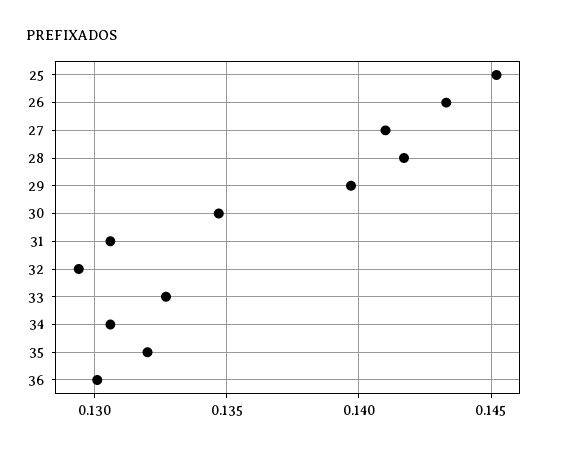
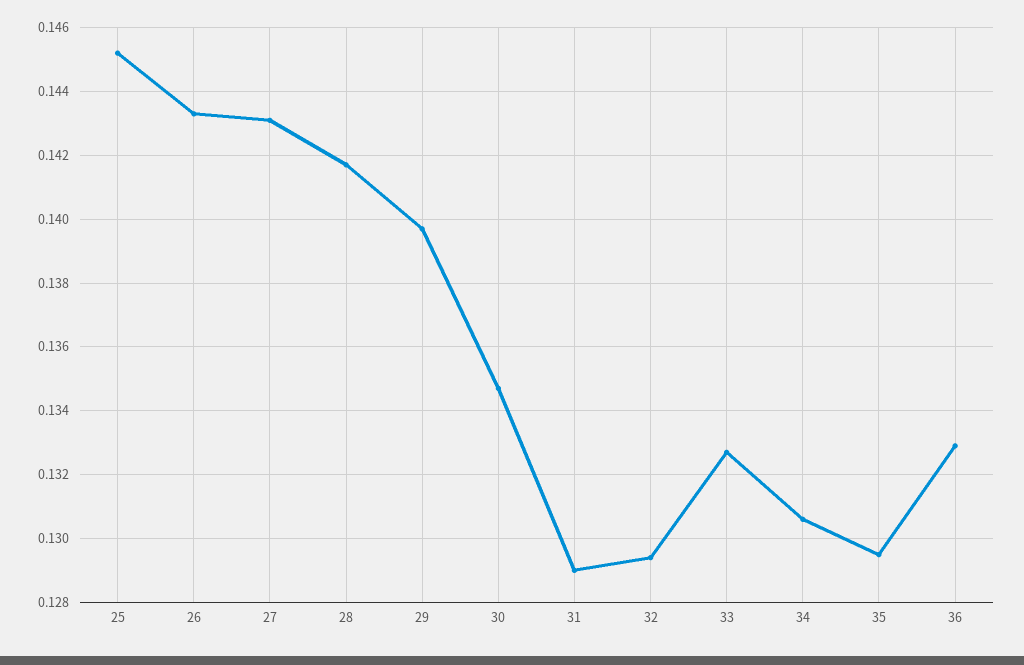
  {
    "25": 0.145,
    "26": 0.1435,
-   "27": 0.141,
+   "27": 0.143,
    "28": 0.1415,
    "29": 0.1395,
    "30": 0.1345,
-   "31": 0.1305,
+   "31": 0.129,
    "32": 0.1295,
    "33": 0.1325,
    "34": 0.1305,
-   "35": 0.132,
+   "35": 0.1295,
-   "36": 0.13
+   "36": 0.133
  }

